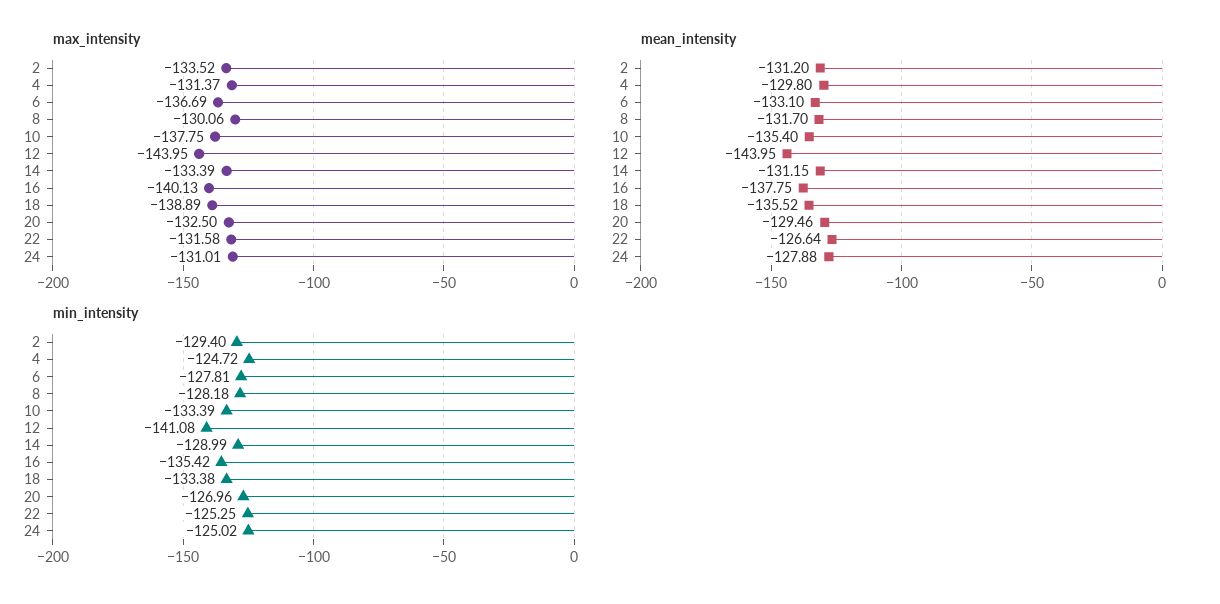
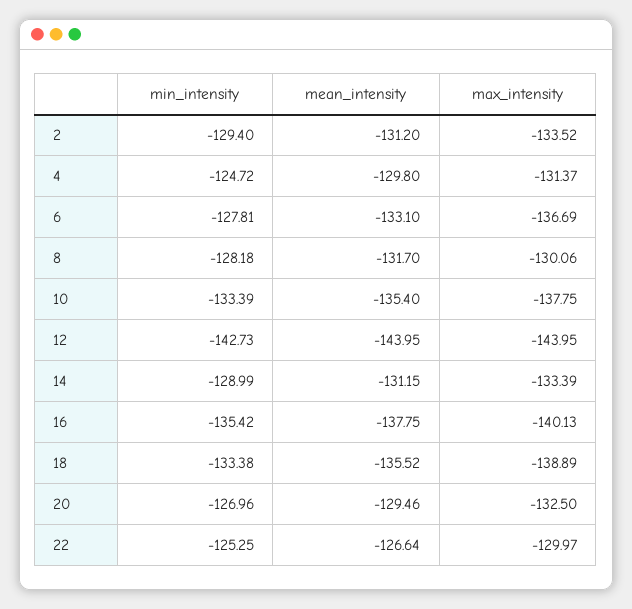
  {
    "max_intensity": {
      "2": -133.52,
      "4": -131.37,
      "6": -136.69,
      "8": -130.06,
      "10": -137.75,
      "12": -143.95,
      "14": -133.39,
      "16": -140.13,
      "18": -138.89,
      "20": -132.5,
-     "22": -131.58,
+     "22": -129.97
-     "24": -131.01
    },
    "mean_intensity": {
      "2": -131.2,
      "4": -129.8,
      "6": -133.1,
      "8": -131.7,
      "10": -135.4,
      "12": -143.95,
      "14": -131.15,
      "16": -137.75,
      "18": -135.52,
      "20": -129.46,
-     "22": -126.64,
+     "22": -126.64
-     "24": -127.88
    },
    "min_intensity": {
      "2": -129.4,
      "4": -124.72,
      "6": -127.81,
      "8": -128.18,
      "10": -133.39,
-     "12": -141.08,
+     "12": -142.73,
      "14": -128.99,
      "16": -135.42,
      "18": -133.38,
      "20": -126.96,
-     "22": -125.25,
+     "22": -125.25
-     "24": -125.02
    }
  }

